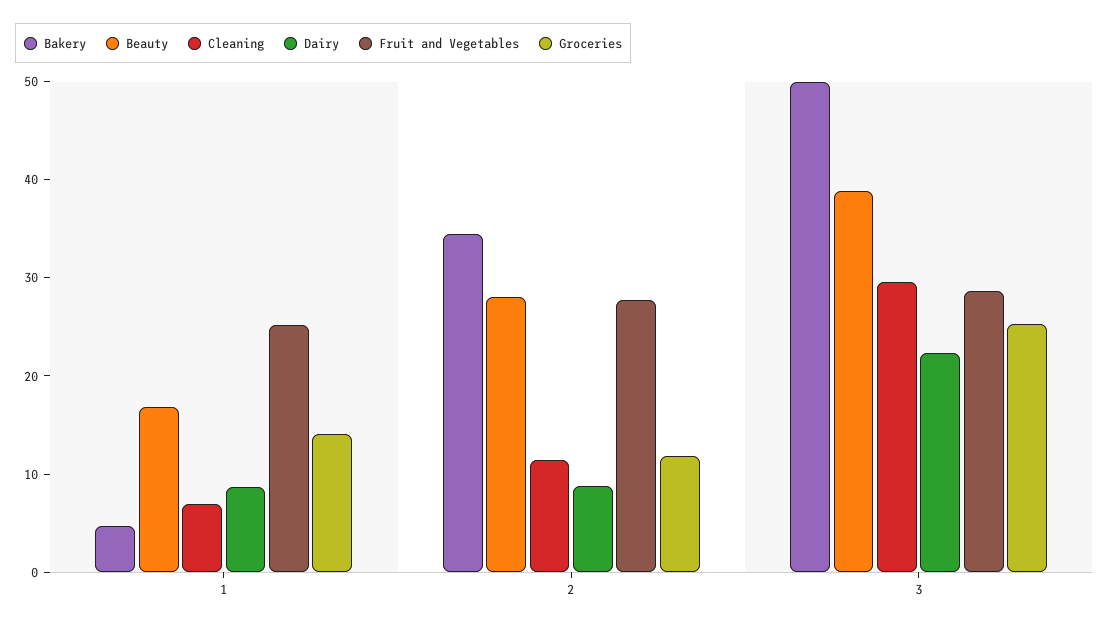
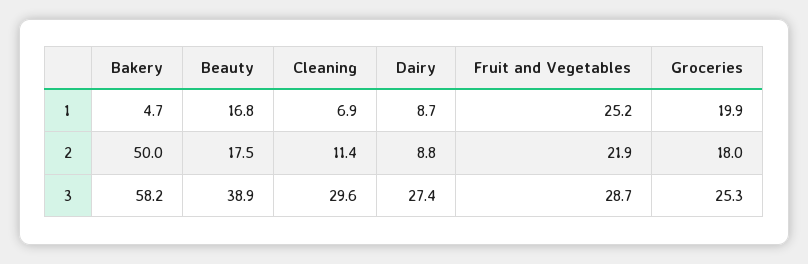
  {
    "Bakery": {
      "1": 4.7,
-     "2": 34,
+     "2": 50,
-     "3": 50
+     "3": 58.2
    },
    "Beauty": {
      "1": 16.8,
-     "2": 28,
+     "2": 17.5,
      "3": 38.9
    },
    "Cleaning": {
      "1": 6.9,
      "2": 11.4,
      "3": 29.6
    },
    "Dairy": {
      "1": 8.7,
      "2": 8.8,
-     "3": 22
+     "3": 27.4
    },
    "Fruit and Vegetables": {
      "1": 25.2,
-     "2": 28,
+     "2": 21.9,
      "3": 28.7
    },
    "Groceries": {
-     "1": 14,
+     "1": 19.9,
-     "2": 12,
+     "2": 18,
      "3": 25.3
    }
  }

